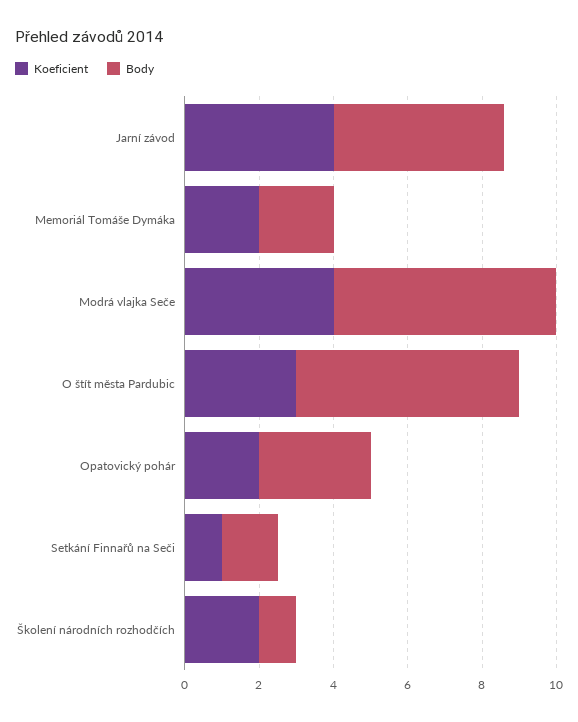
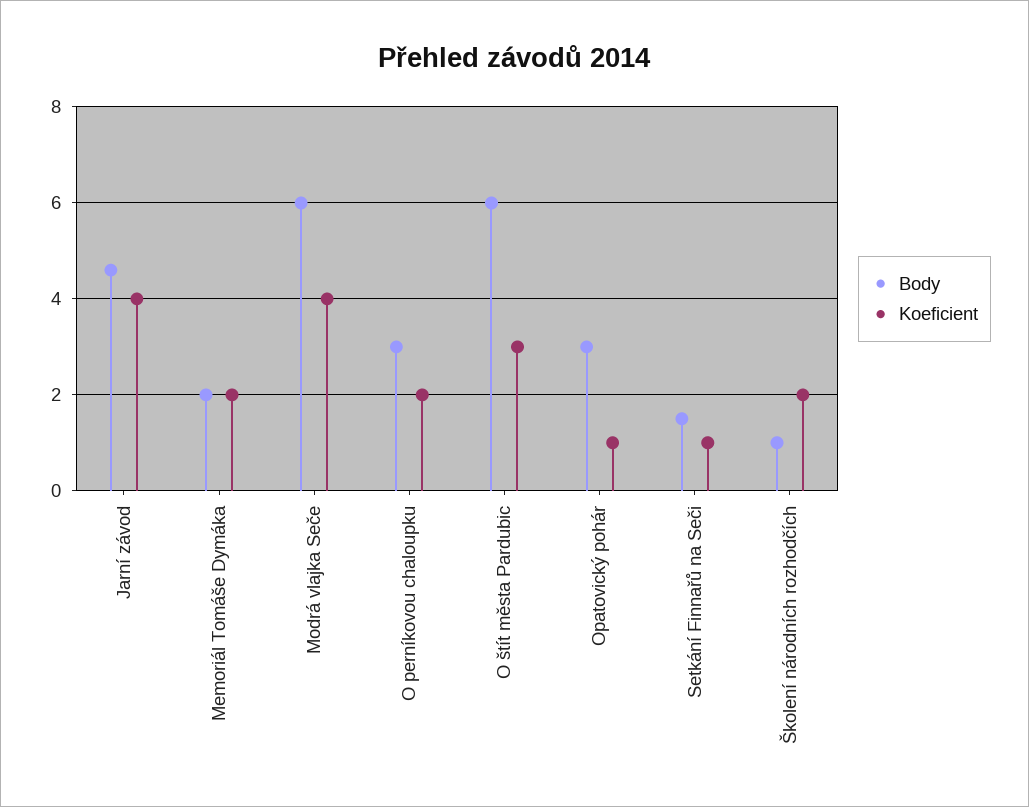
  {
    "Koeficient": {
      "Jarní závod": 4,
      "Memoriál Tomáše Dymáka": 2,
      "Modrá vlajka Seče": 4,
      "O štít města Pardubic": 3,
-     "Opatovický pohár": 2,
+     "Opatovický pohár": 1,
      "Setkání Finnařů na Seči": 1,
-     "Školení národních rozhodčích": 2
+     "Školení národních rozhodčích": 2,
+     "O perníkovou chaloupku": 2
    },
    "Body": {
      "Jarní závod": 4.5,
      "Memoriál Tomáše Dymáka": 2,
      "Modrá vlajka Seče": 6,
      "O štít města Pardubic": 6,
      "Opatovický pohár": 3,
      "Setkání Finnařů na Seči": 1.5,
-     "Školení národních rozhodčích": 1
+     "Školení národních rozhodčích": 1,
+     "O perníkovou chaloupku": 3
    }
  }

